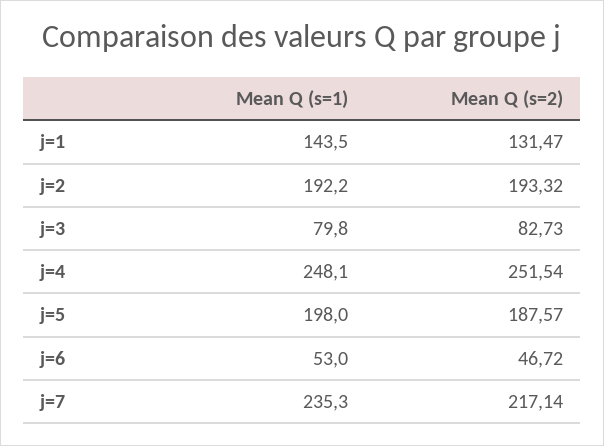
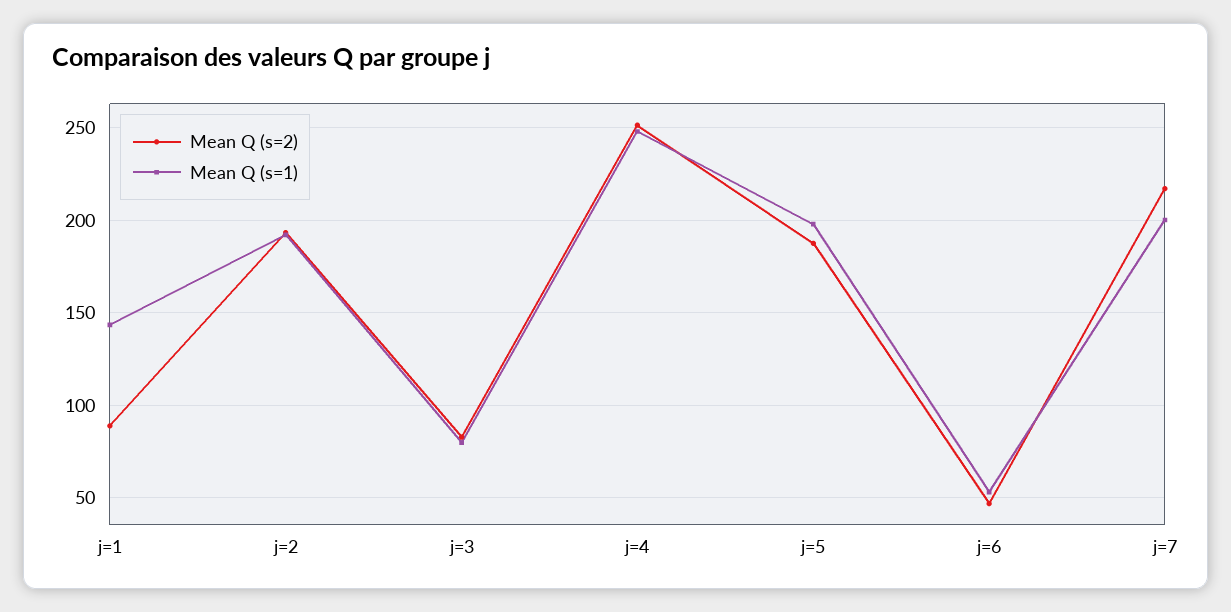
  {
    "Mean Q (s=1)": {
      "j=1": 143.5,
      "j=2": 192.2,
      "j=3": 79.8,
      "j=4": 248.1,
      "j=5": 198,
      "j=6": 53,
-     "j=7": 235.3
+     "j=7": 200
    },
    "Mean Q (s=2)": {
-     "j=1": 131.47,
+     "j=1": 90,
      "j=2": 193.32,
      "j=3": 82.73,
      "j=4": 251.54,
      "j=5": 187.57,
      "j=6": 46.72,
      "j=7": 217.14
    }
  }

